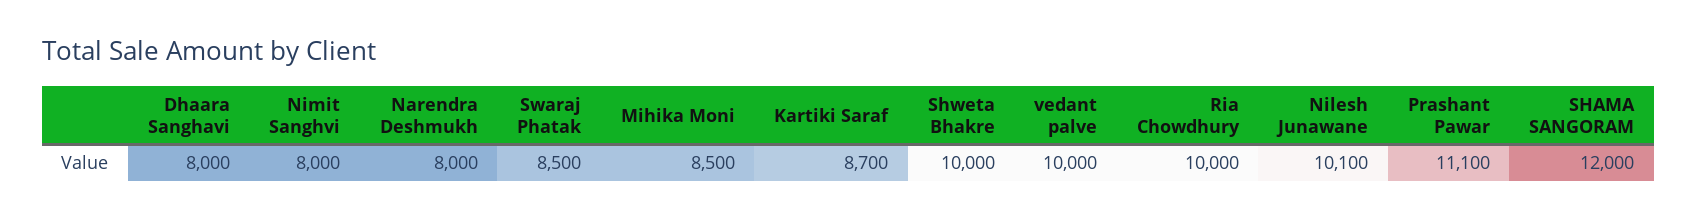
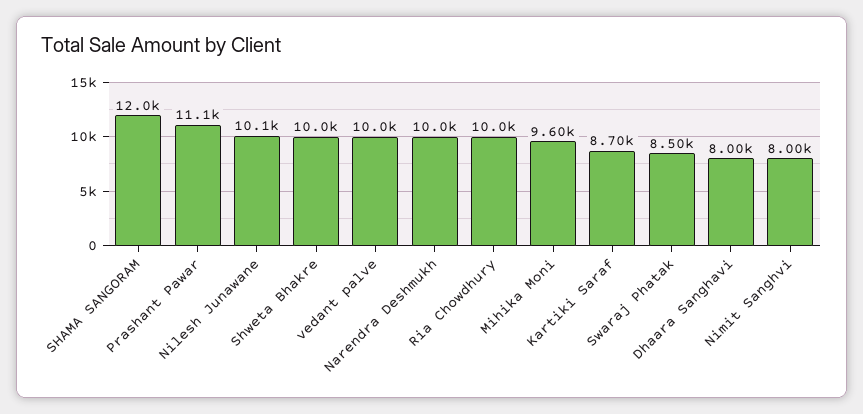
  {
    "Dhaara Sanghavi": 8000,
    "Nimit Sanghvi": 8000,
-   "Narendra Deshmukh": 8000,
+   "Narendra Deshmukh": 10000,
    "Swaraj Phatak": 8500,
-   "Mihika Moni": 8500,
+   "Mihika Moni": 9600,
    "Kartiki Saraf": 8700,
    "Shweta Bhakre": 10000,
    "vedant palve": 10000,
    "Ria Chowdhury": 10000,
    "Nilesh Junawane": 10100,
    "Prashant Pawar": 11100,
    "SHAMA SANGORAM": 12000
  }

